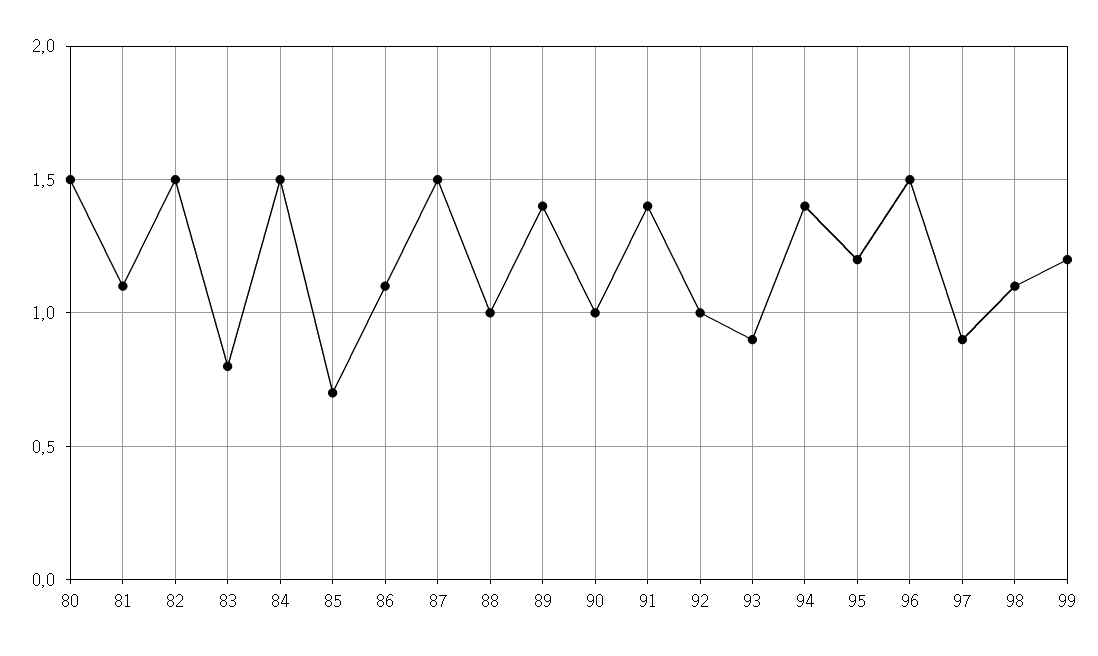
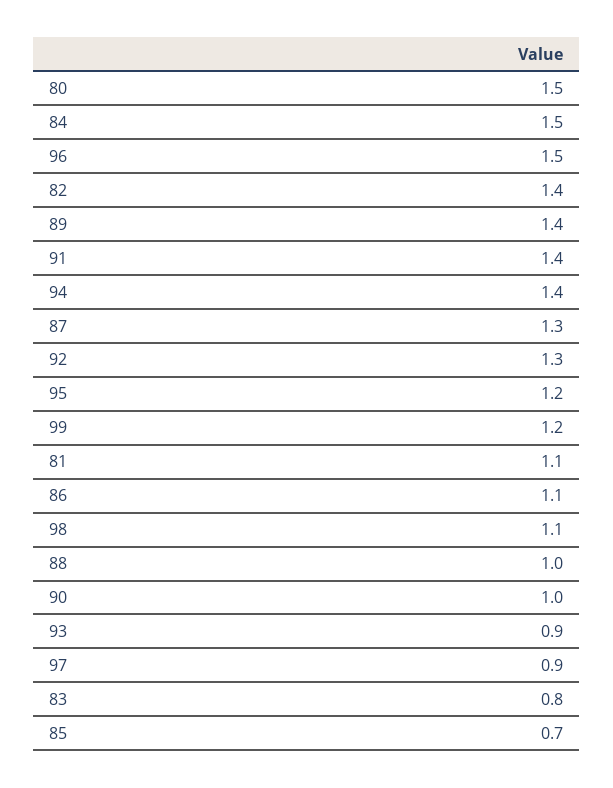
  {
    "80": 1.5,
    "81": 1.1,
-   "82": 1.5,
+   "82": 1.4,
    "83": 0.8,
    "84": 1.5,
    "85": 0.7,
    "86": 1.1,
-   "87": 1.5,
+   "87": 1.3,
    "88": 1,
    "89": 1.4,
    "90": 1,
    "91": 1.4,
-   "92": 1,
+   "92": 1.3,
    "93": 0.9,
    "94": 1.4,
    "95": 1.2,
    "96": 1.5,
    "97": 0.9,
    "98": 1.1,
    "99": 1.2
  }

